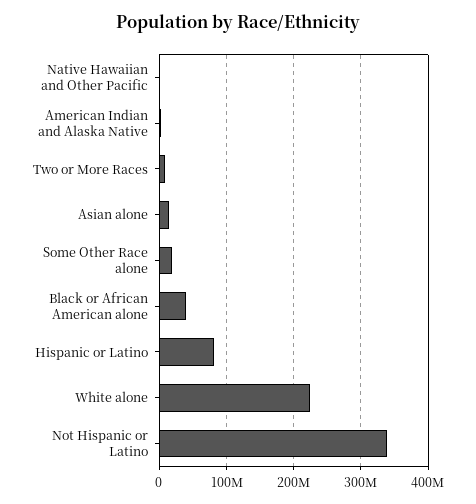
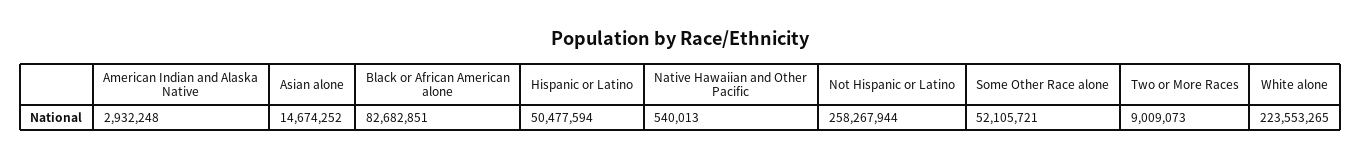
  {
    "Native Hawaiian and Other Pacific": 540013,
    "American Indian and Alaska Native": 2932248,
    "Two or More Races": 9009073,
    "Asian alone": 14674252,
-   "Some Other Race alone": 20000000,
+   "Some Other Race alone": 52105721,
-   "Black or African American alone": 40000000,
+   "Black or African American alone": 82682851,
-   "Hispanic or Latino": 80000000,
+   "Hispanic or Latino": 50477594,
    "White alone": 223553265,
-   "Not Hispanic or Latino": 340000000
+   "Not Hispanic or Latino": 258267944
  }

